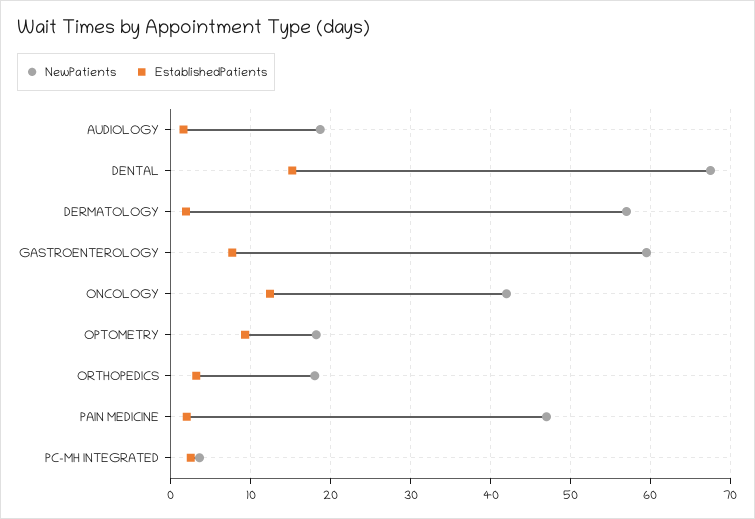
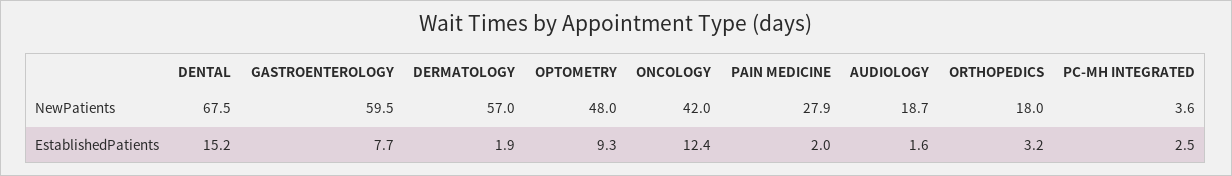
  {
    "NewPatients": {
      "AUDIOLOGY": 18.7,
      "DENTAL": 67.5,
      "DERMATOLOGY": 57,
      "GASTROENTEROLOGY": 59.5,
      "ONCOLOGY": 42,
-     "OPTOMETRY": 18,
+     "OPTOMETRY": 48,
      "ORTHOPEDICS": 18,
-     "PAIN MEDICINE": 47,
+     "PAIN MEDICINE": 27.9,
      "PC-MH INTEGRATED": 3.6
    },
    "EstablishedPatients": {
      "AUDIOLOGY": 1.6,
      "DENTAL": 15.2,
      "DERMATOLOGY": 1.9,
      "GASTROENTEROLOGY": 7.7,
      "ONCOLOGY": 12.4,
      "OPTOMETRY": 9.3,
      "ORTHOPEDICS": 3.2,
      "PAIN MEDICINE": 2,
      "PC-MH INTEGRATED": 2.5
    }
  }

